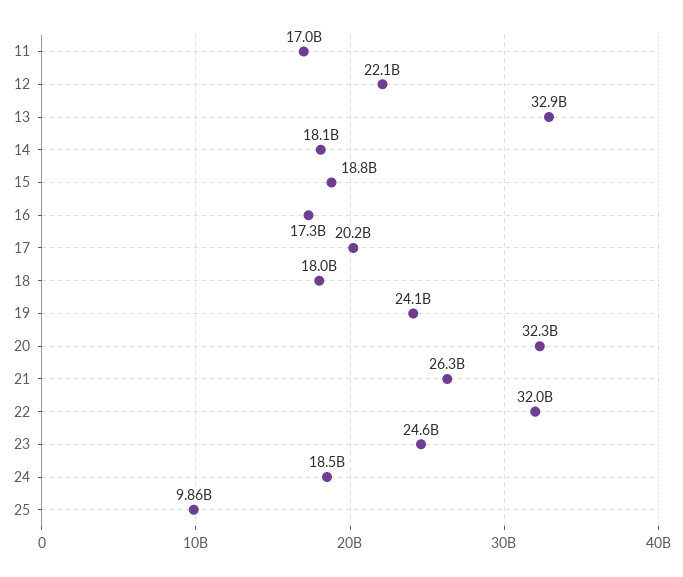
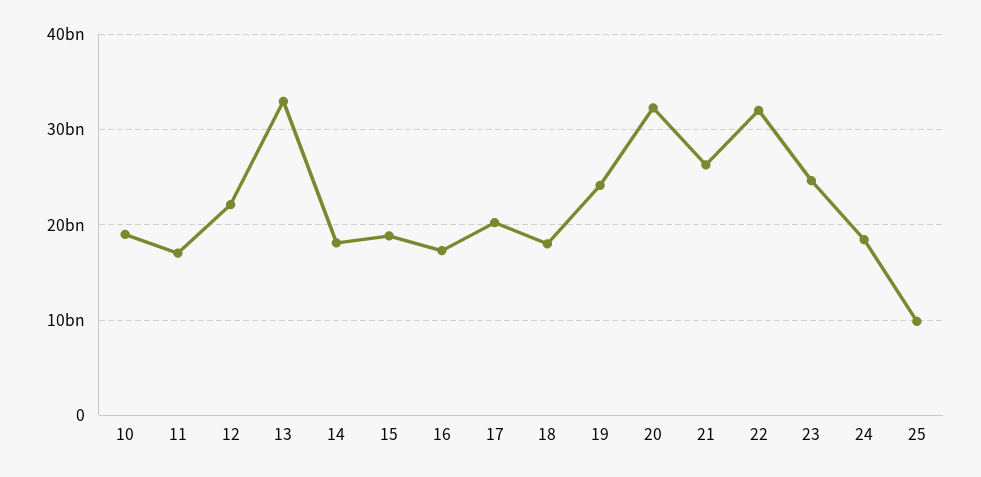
  {
    "11": 17000000000,
    "12": 22100000000,
    "13": 32900000000,
    "14": 18100000000,
    "15": 18800000000,
    "16": 17300000000,
    "17": 20200000000,
    "18": 18000000000,
    "19": 24100000000,
    "20": 32300000000,
    "21": 26300000000,
    "22": 32000000000,
    "23": 24600000000,
    "24": 18500000000,
-   "25": 9860000000
+   "25": 9860000000,
+   "10": 19000000000
  }

